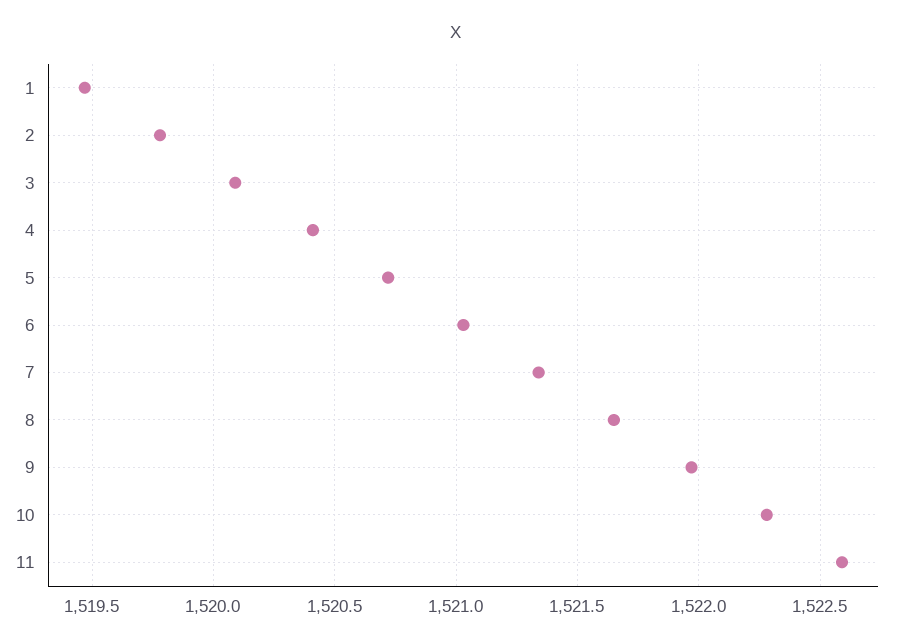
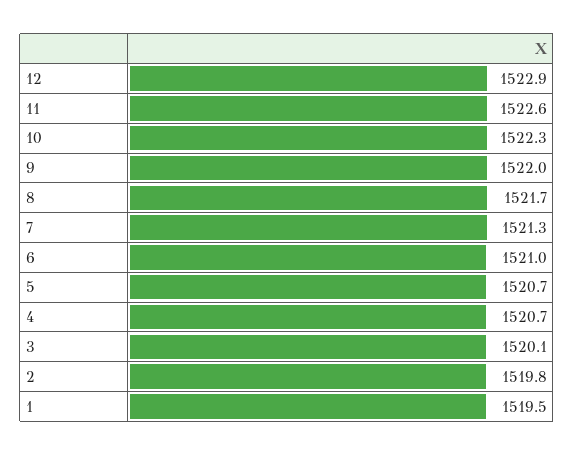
  {
    "1": 1519.5,
    "2": 1519.8,
    "3": 1520.1,
-   "4": 1520.4,
+   "4": 1520.7,
    "5": 1520.7,
    "6": 1521,
    "7": 1521.3,
    "8": 1521.7,
    "9": 1522,
    "10": 1522.3,
-   "11": 1522.6
+   "11": 1522.6,
+   "12": 1522.9
  }

